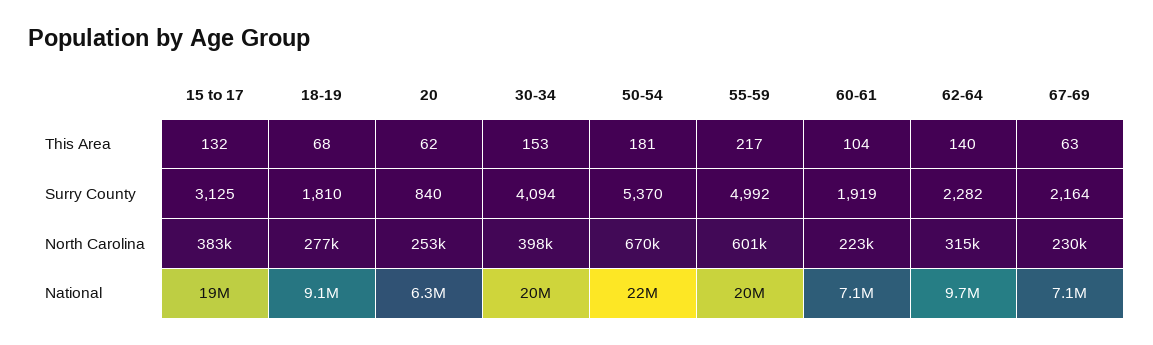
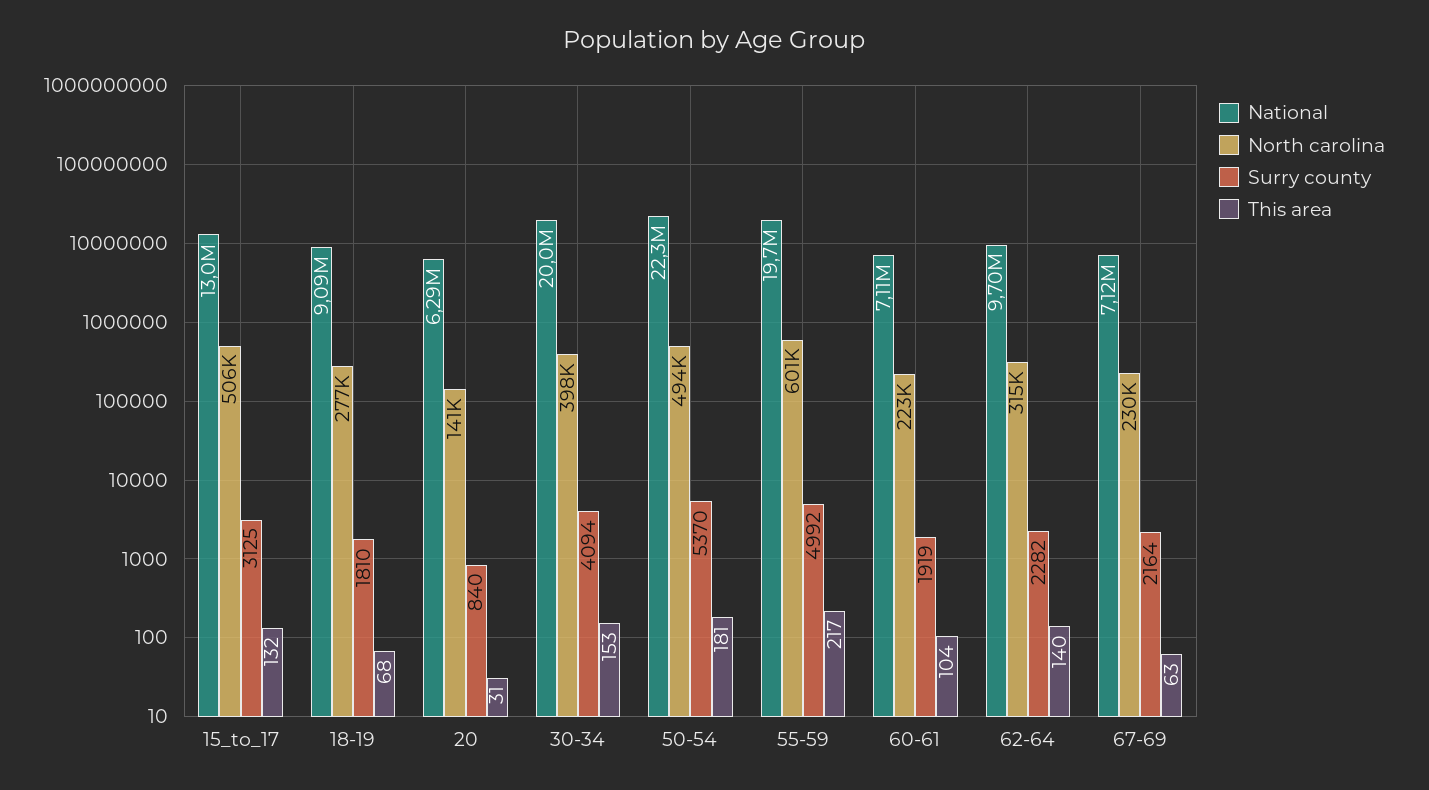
  {
    "This Area": {
      "15 to 17": 132,
      "18-19": 68,
-     "20": 62,
+     "20": 31,
      "30-34": 153,
      "50-54": 181,
      "55-59": 217,
      "60-61": 104,
      "62-64": 140,
      "67-69": 63
    },
    "Surry County": {
      "15 to 17": 3125,
      "18-19": 1810,
      "20": 840,
      "30-34": 4094,
      "50-54": 5370,
      "55-59": 4992,
      "60-61": 1919,
      "62-64": 2282,
      "67-69": 2164
    },
    "North Carolina": {
-     "15 to 17": 383000,
+     "15 to 17": 506000,
      "18-19": 277000,
-     "20": 253000,
+     "20": 141000,
      "30-34": 398000,
-     "50-54": 670000,
+     "50-54": 494000,
      "55-59": 601000,
      "60-61": 223000,
      "62-64": 315000,
      "67-69": 230000
    },
    "National": {
-     "15 to 17": 19000000,
+     "15 to 17": 13000000,
      "18-19": 9090000,
      "20": 6290000,
      "30-34": 20000000,
      "50-54": 22300000,
      "55-59": 19700000,
      "60-61": 7110000,
      "62-64": 9700000,
      "67-69": 7120000
    }
  }

